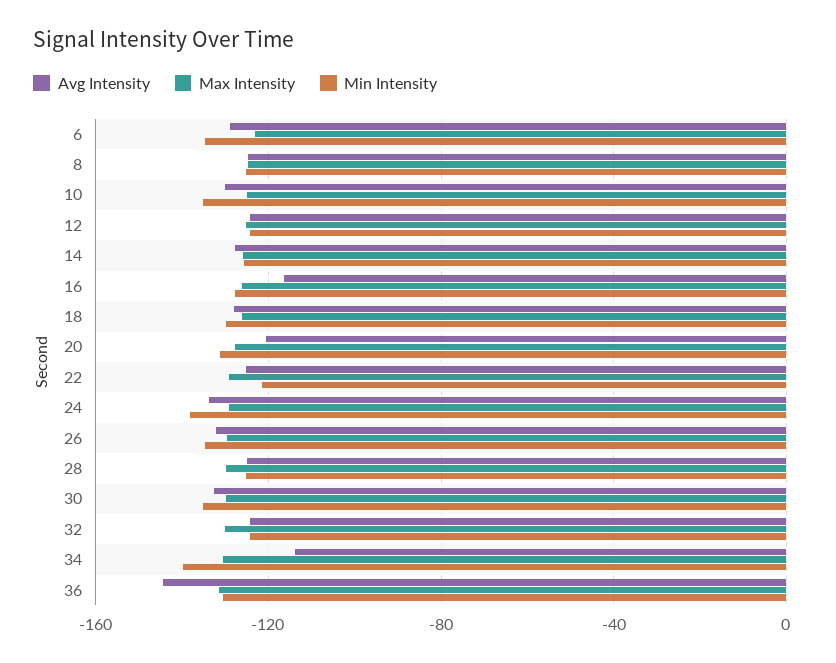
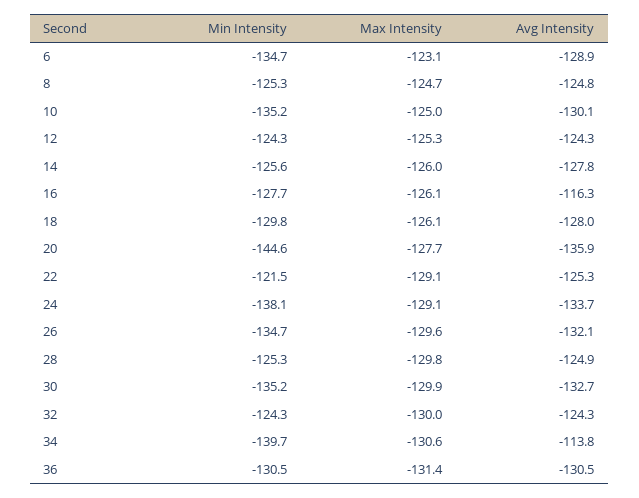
  {
    "Avg Intensity": {
      "6": -128.9,
      "8": -124.8,
      "10": -130.1,
      "12": -124.3,
      "14": -127.8,
      "16": -116.3,
      "18": -128,
-     "20": -120,
+     "20": -135.9,
      "22": -125.3,
      "24": -133.7,
      "26": -132.1,
      "28": -124.9,
      "30": -132.7,
      "32": -124.3,
      "34": -113.8,
-     "36": -145
+     "36": -130.5
    },
    "Max Intensity": {
      "6": -123.1,
      "8": -124.7,
      "10": -125,
      "12": -125.3,
      "14": -126,
      "16": -126.1,
      "18": -126.1,
      "20": -127.7,
      "22": -129.1,
      "24": -129.1,
      "26": -129.6,
      "28": -129.8,
      "30": -129.9,
      "32": -130,
      "34": -130.6,
      "36": -131.4
    },
    "Min Intensity": {
      "6": -134.7,
      "8": -125.3,
      "10": -135.2,
      "12": -124.3,
      "14": -125.6,
      "16": -127.7,
      "18": -129.8,
-     "20": -130,
+     "20": -144.6,
      "22": -121.5,
      "24": -138.1,
      "26": -134.7,
      "28": -125.3,
      "30": -135.2,
      "32": -124.3,
      "34": -139.7,
      "36": -130.5
    }
  }

